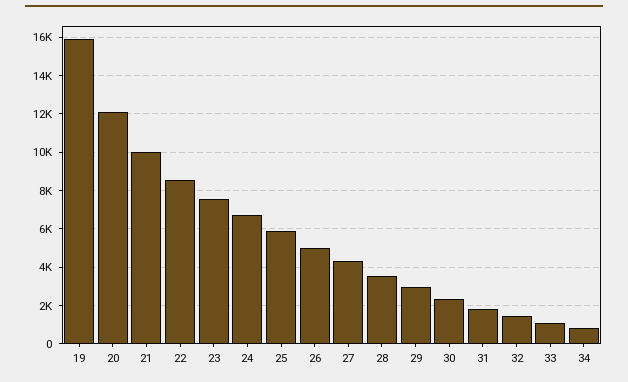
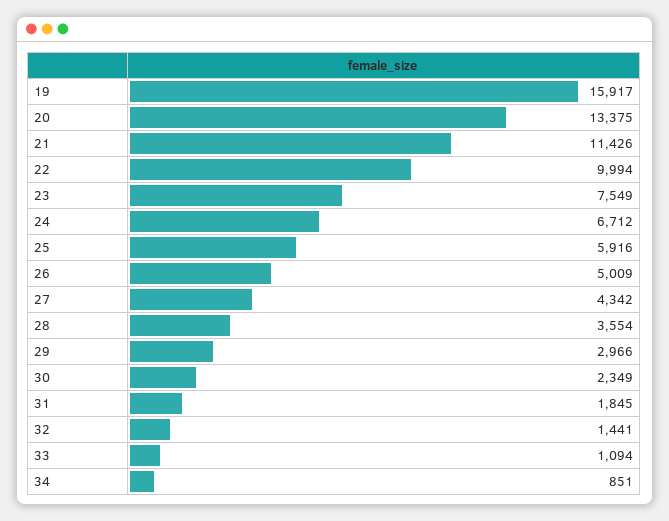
  {
    "19": 15917,
-   "20": 12000,
+   "20": 13375,
-   "21": 10000,
+   "21": 11426,
-   "22": 8500,
+   "22": 9994,
    "23": 7549,
    "24": 6712,
    "25": 5916,
    "26": 5009,
    "27": 4342,
    "28": 3554,
    "29": 2966,
    "30": 2349,
    "31": 1845,
    "32": 1441,
    "33": 1094,
    "34": 851
  }

